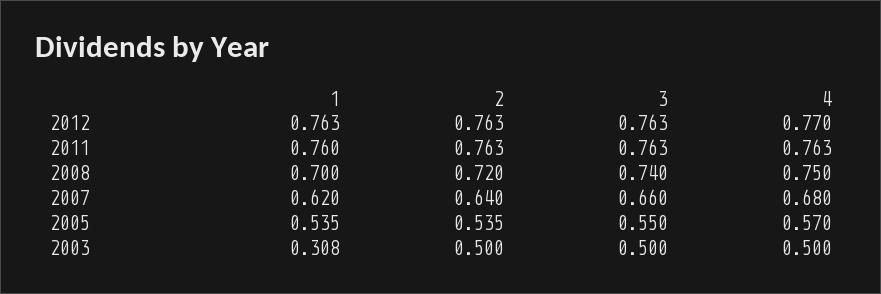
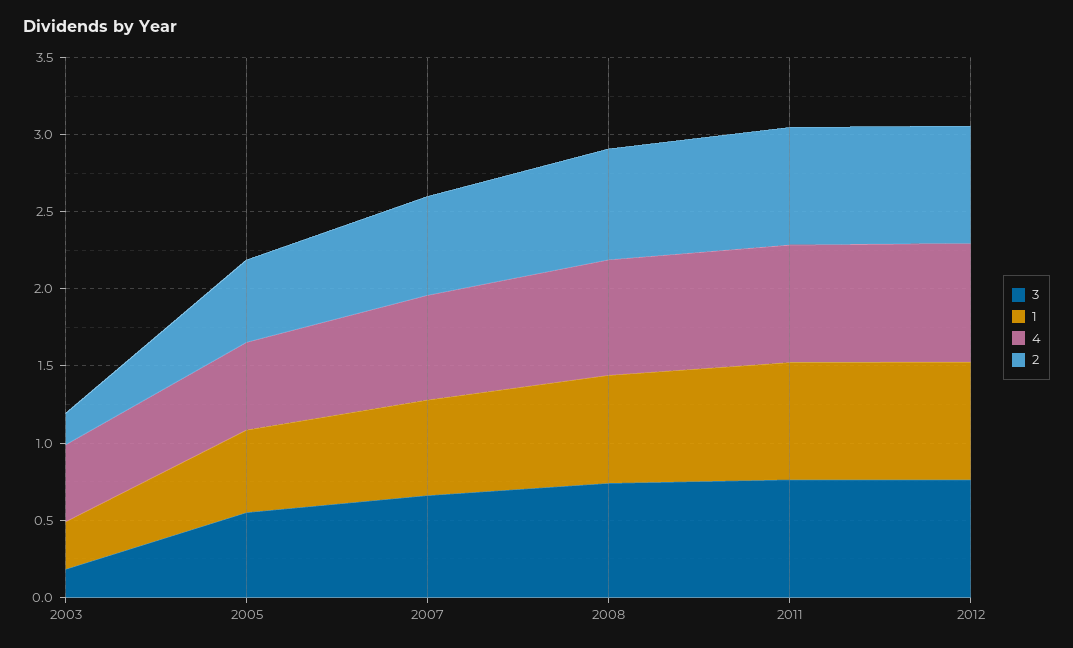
  {
    "1": {
      "2012": 0.763,
      "2011": 0.76,
      "2008": 0.7,
      "2007": 0.62,
      "2005": 0.535,
      "2003": 0.308
    },
    "2": {
      "2012": 0.763,
      "2011": 0.763,
      "2008": 0.72,
      "2007": 0.64,
      "2005": 0.535,
-     "2003": 0.5
+     "2003": 0.2
    },
    "3": {
      "2012": 0.763,
      "2011": 0.763,
      "2008": 0.74,
      "2007": 0.66,
      "2005": 0.55,
-     "2003": 0.5
+     "2003": 0.2
    },
    "4": {
      "2012": 0.77,
      "2011": 0.763,
      "2008": 0.75,
      "2007": 0.68,
      "2005": 0.57,
      "2003": 0.5
    }
  }

